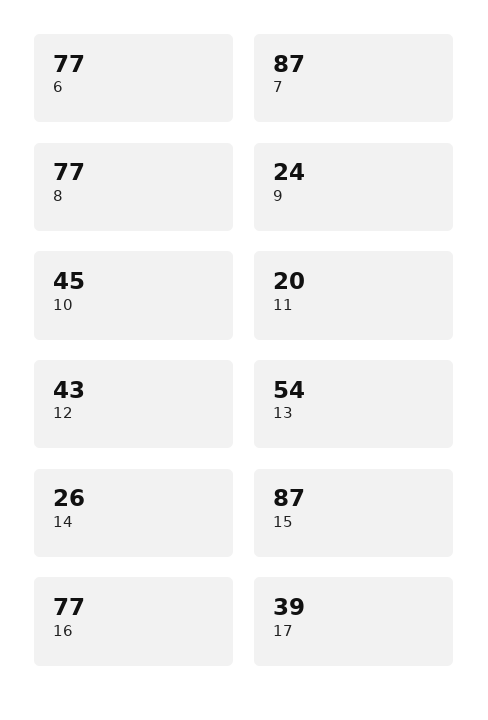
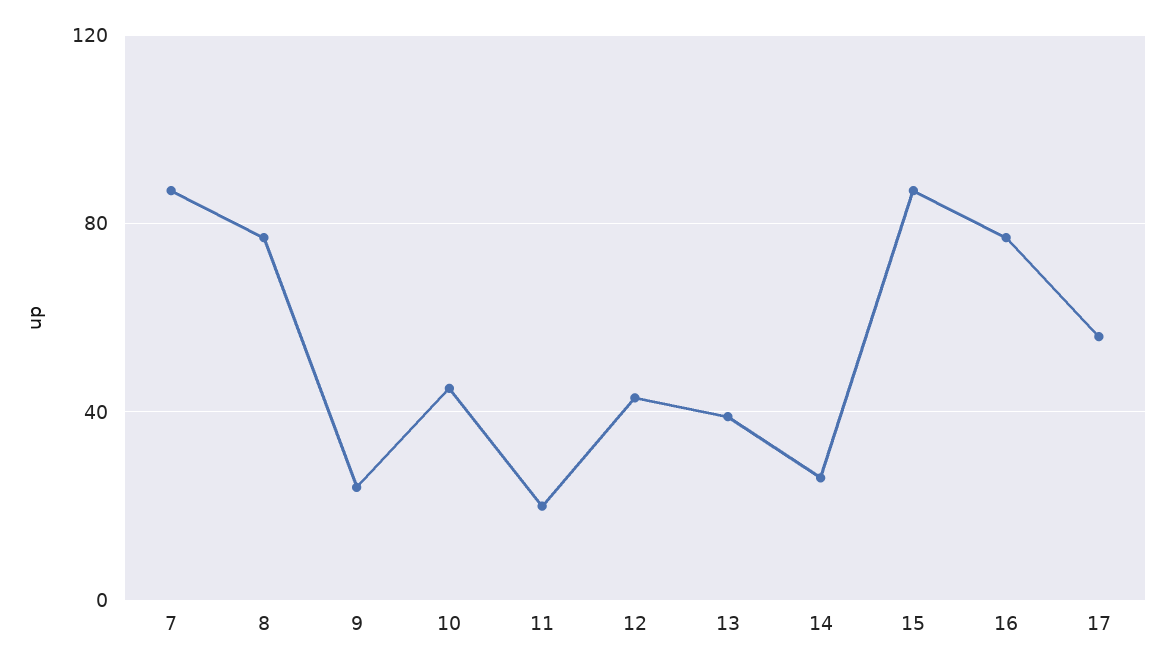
  {
-   "6": 77,
    "7": 87,
    "8": 77,
    "9": 24,
    "10": 45,
    "11": 20,
    "12": 43,
-   "13": 54,
+   "13": 40,
    "14": 26,
    "15": 87,
    "16": 77,
-   "17": 39
+   "17": 55
  }

